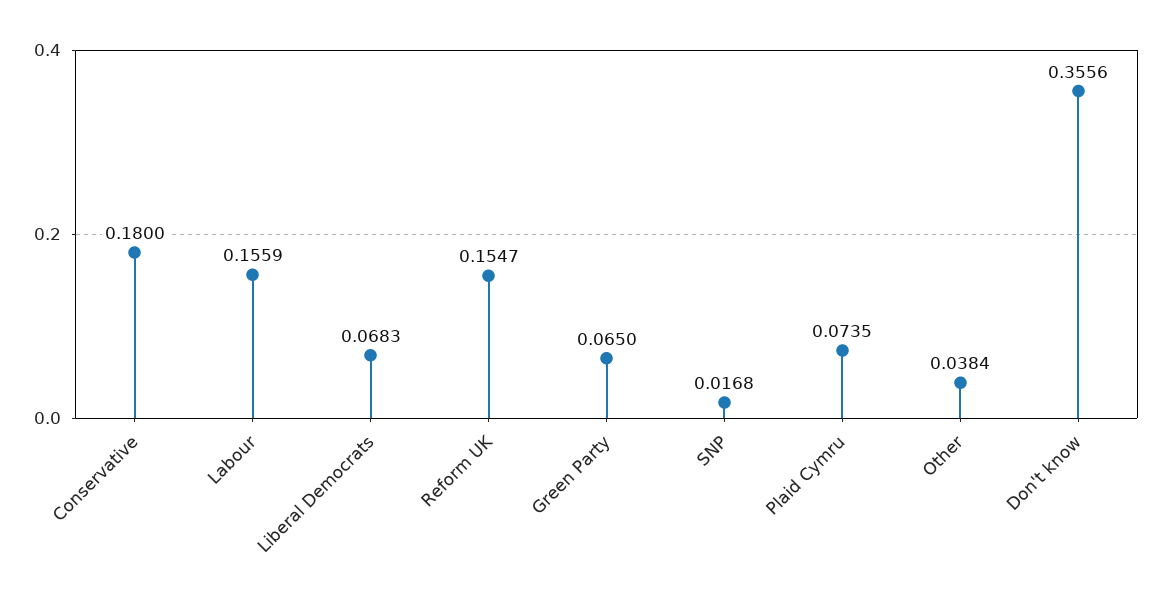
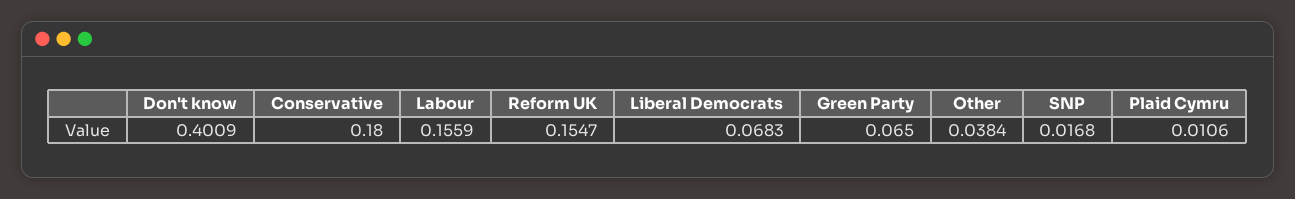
  {
    "Conservative": 0.18,
    "Labour": 0.1559,
    "Liberal Democrats": 0.0683,
    "Reform UK": 0.1547,
    "Green Party": 0.065,
    "SNP": 0.0168,
-   "Plaid Cymru": 0.0735,
+   "Plaid Cymru": 0.0106,
    "Other": 0.0384,
-   "Don't know": 0.3556
+   "Don't know": 0.4009
  }

